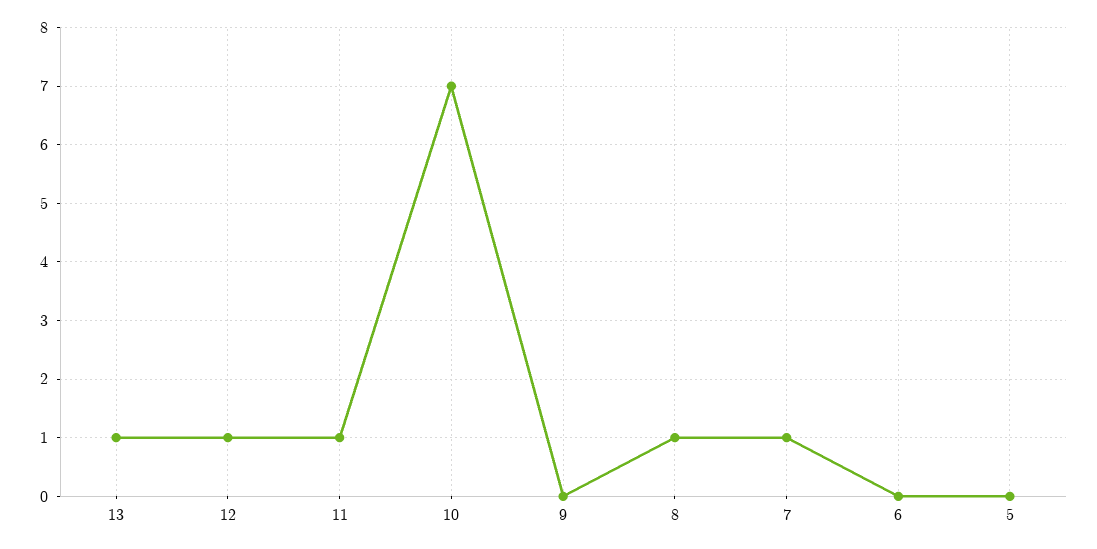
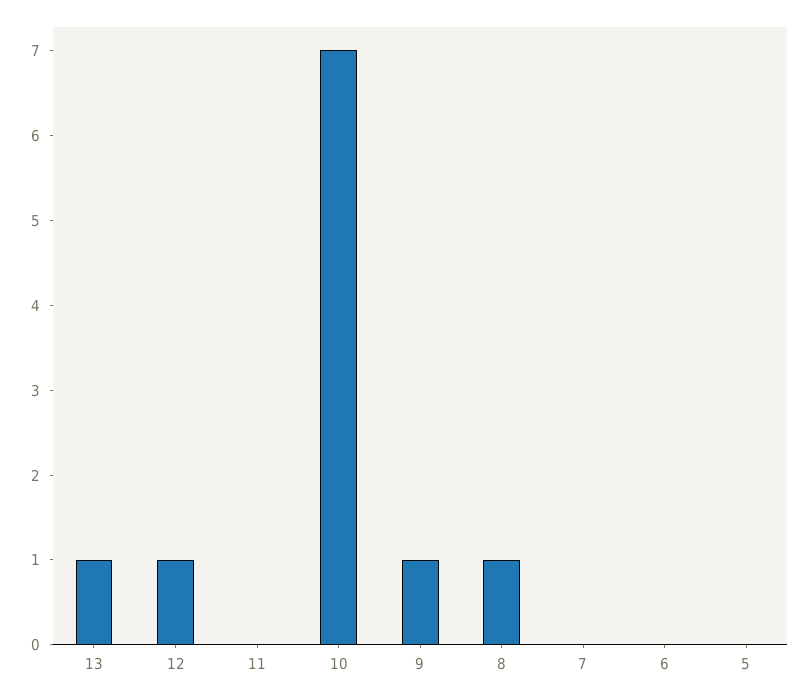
  {
    "13": 1,
    "12": 1,
-   "11": 1,
+   "11": 0,
    "10": 7,
-   "9": 0,
+   "9": 1,
    "8": 1,
-   "7": 1,
+   "7": 0,
    "6": 0,
    "5": 0
  }

